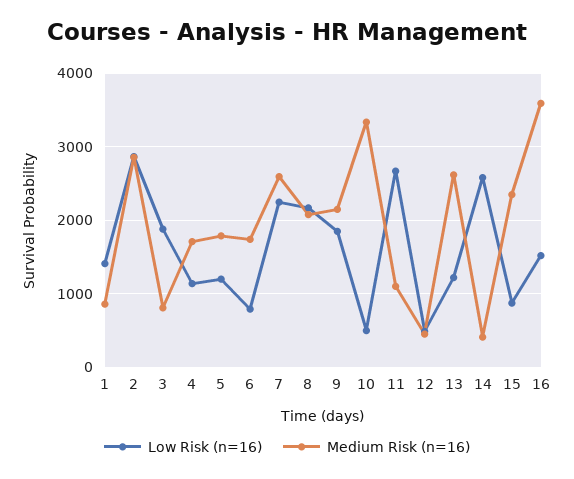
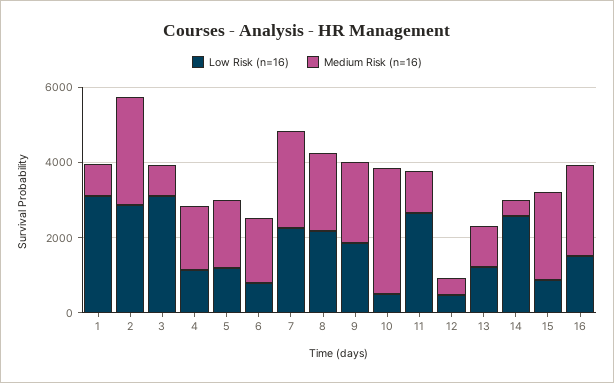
  {
    "Low Risk (n=16)": {
-     "1": 1400,
+     "1": 3000,
      "2": 2900,
-     "3": 1900,
+     "3": 3000,
      "4": 1100,
      "5": 1200,
      "6": 800,
      "7": 2200,
      "8": 2200,
      "9": 1800,
      "10": 500,
      "11": 2700,
      "12": 500,
      "13": 1200,
      "14": 2600,
      "15": 900,
      "16": 1500
    },
    "Medium Risk (n=16)": {
      "1": 900,
      "2": 2900,
      "3": 800,
      "4": 1700,
      "5": 1800,
      "6": 1700,
      "7": 2600,
      "8": 2100,
      "9": 2100,
      "10": 3300,
      "11": 1100,
      "12": 400,
-     "13": 2600,
+     "13": 1000,
      "14": 400,
      "15": 2300,
-     "16": 3600
+     "16": 2500
    }
  }

